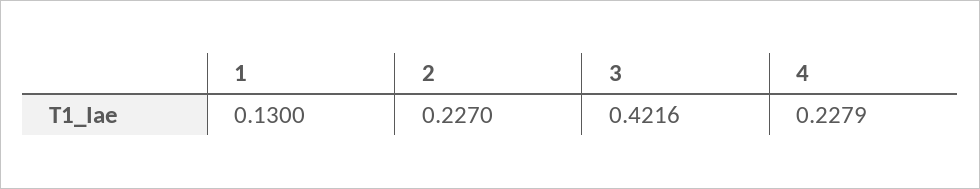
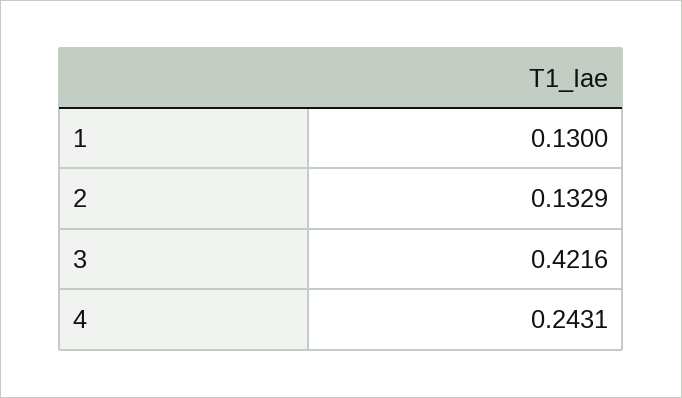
  {
    "1": 0.13,
-   "2": 0.227,
+   "2": 0.1329,
    "3": 0.4216,
-   "4": 0.2279
+   "4": 0.2431
  }

